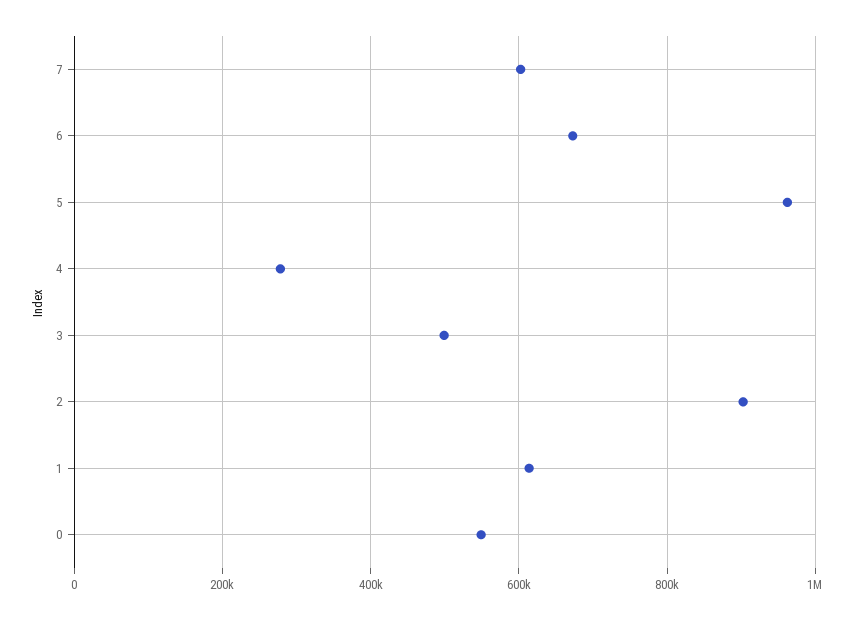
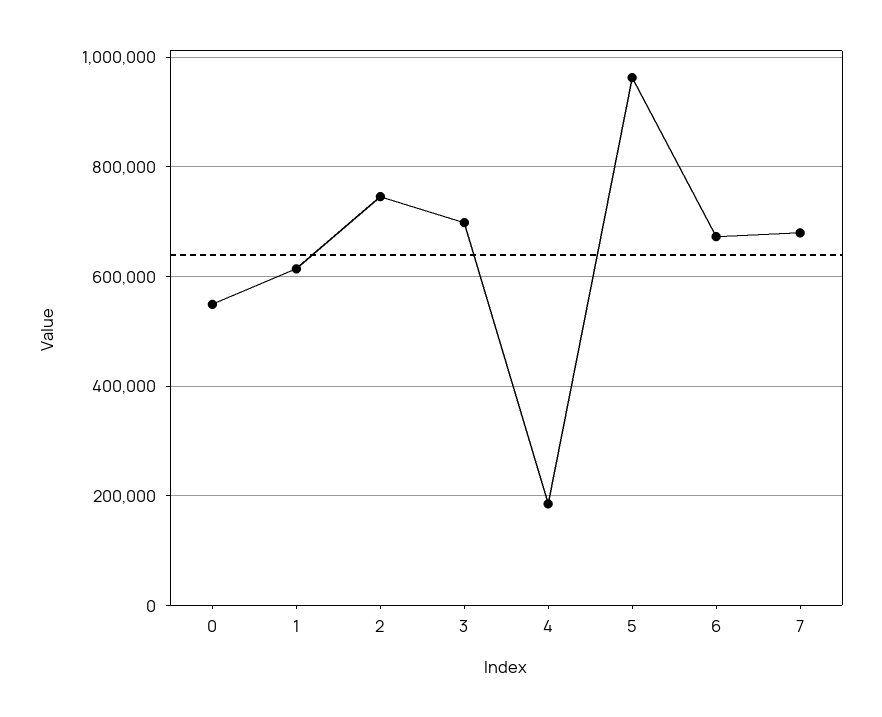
  {
-   "7": 600000,
+   "7": 680000,
    "6": 680000,
    "5": 960000,
-   "4": 280000,
+   "4": 180000,
-   "3": 500000,
+   "3": 700000,
-   "2": 900000,
+   "2": 740000,
    "1": 620000,
    "0": 540000
  }

